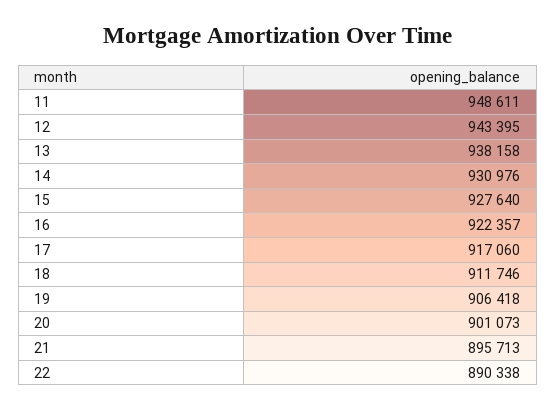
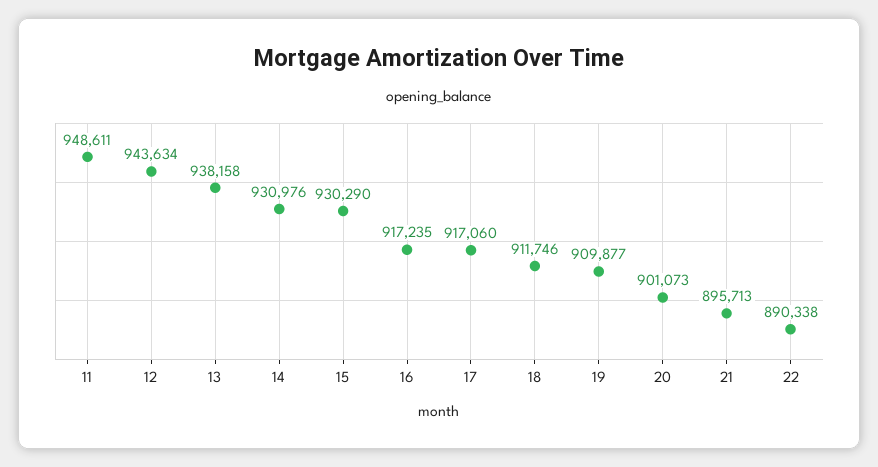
  {
    "11": 948611,
-   "12": 943395,
+   "12": 943634,
    "13": 938158,
    "14": 930976,
-   "15": 927640,
+   "15": 930290,
-   "16": 922357,
+   "16": 917235,
    "17": 917060,
    "18": 911746,
-   "19": 906418,
+   "19": 909877,
    "20": 901073,
    "21": 895713,
    "22": 890338
  }

